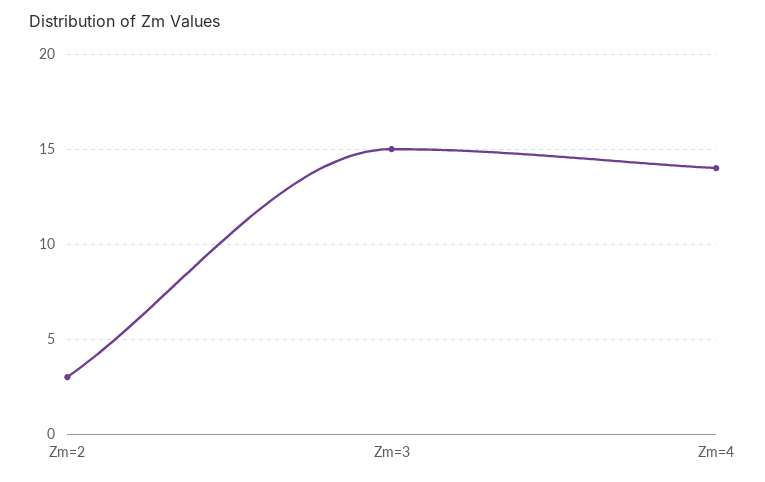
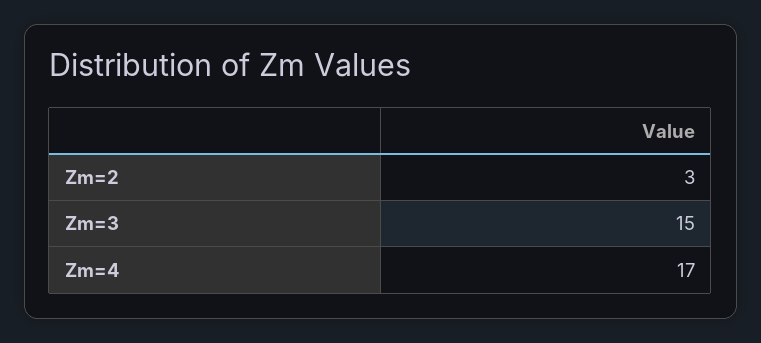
  {
    "Zm=2": 3,
    "Zm=3": 15,
-   "Zm=4": 14
+   "Zm=4": 17
  }

